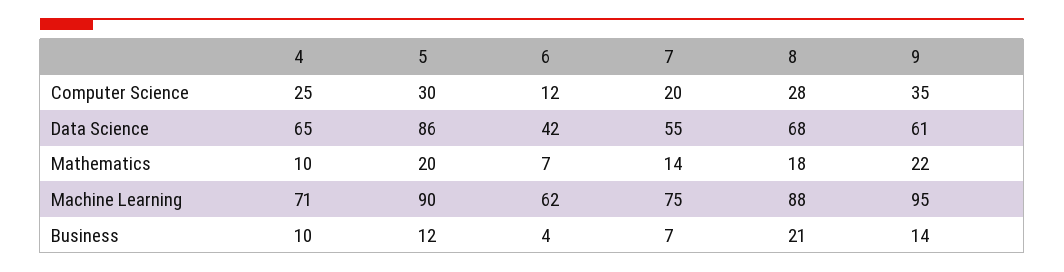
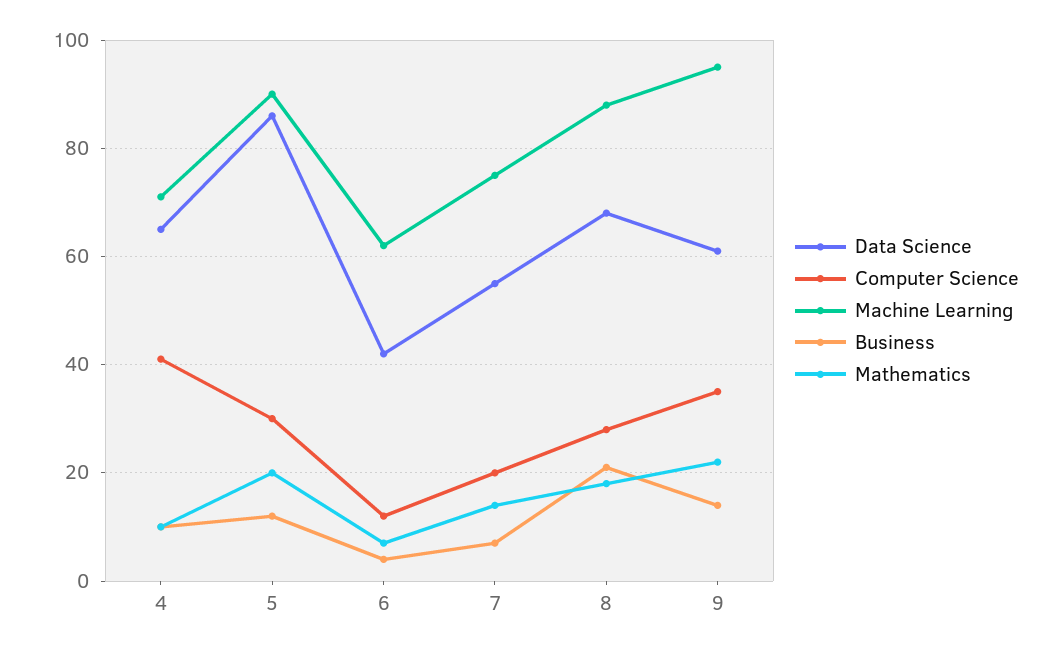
  {
    "Computer Science": {
-     "4": 25,
+     "4": 40,
      "5": 30,
      "6": 12,
      "7": 20,
      "8": 28,
      "9": 35
    },
    "Data Science": {
      "4": 65,
      "5": 86,
      "6": 42,
      "7": 55,
      "8": 68,
      "9": 61
    },
    "Mathematics": {
      "4": 10,
      "5": 20,
      "6": 7,
      "7": 14,
      "8": 18,
      "9": 22
    },
    "Machine Learning": {
      "4": 71,
      "5": 90,
      "6": 62,
      "7": 75,
      "8": 88,
      "9": 95
    },
    "Business": {
      "4": 10,
      "5": 12,
      "6": 4,
      "7": 7,
      "8": 21,
      "9": 14
    }
  }

